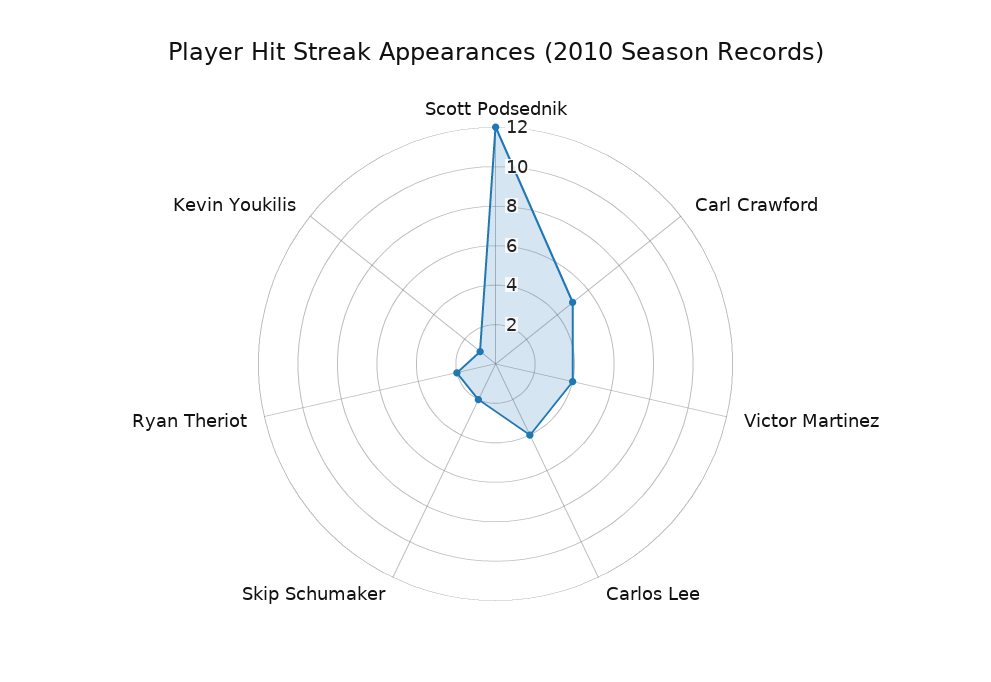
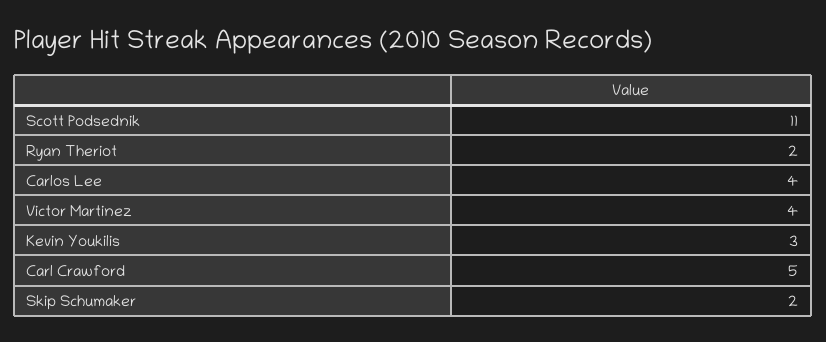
  {
-   "Scott Podsednik": 12,
+   "Scott Podsednik": 11,
    "Carl Crawford": 5,
    "Victor Martinez": 4,
    "Carlos Lee": 4,
    "Skip Schumaker": 2,
    "Ryan Theriot": 2,
-   "Kevin Youkilis": 1
+   "Kevin Youkilis": 3
  }

